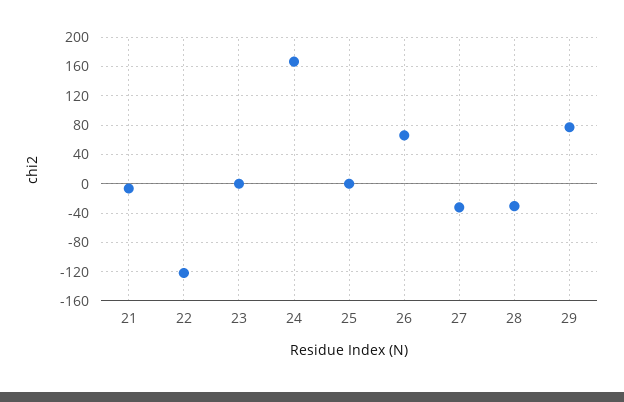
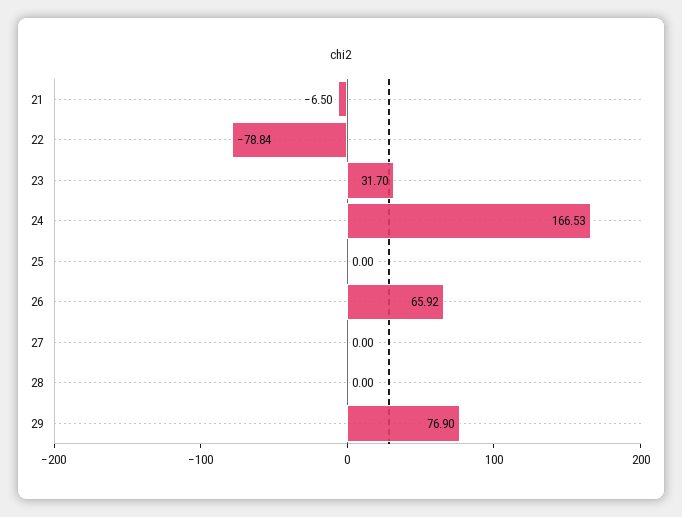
  {
    "21": -6.5,
-   "22": -120,
+   "22": -78.84,
-   "23": 0,
+   "23": 31.7,
    "24": 166.53,
    "25": 0,
    "26": 65.92,
-   "27": -30,
+   "27": 0,
-   "28": -30,
+   "28": 0,
    "29": 76.9
  }

